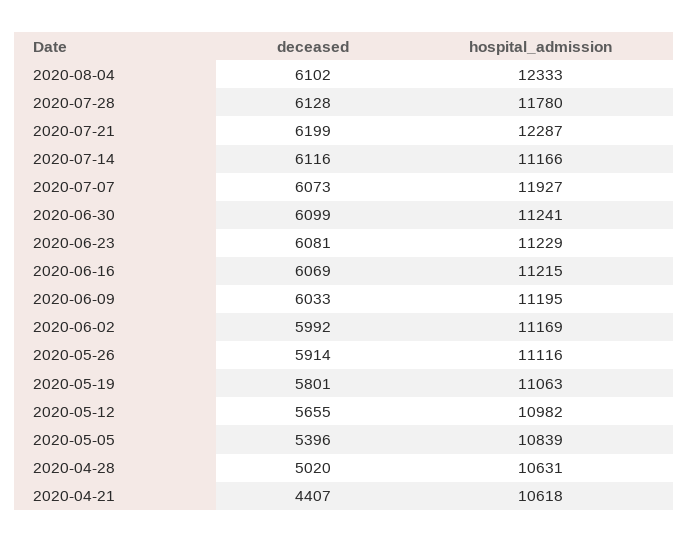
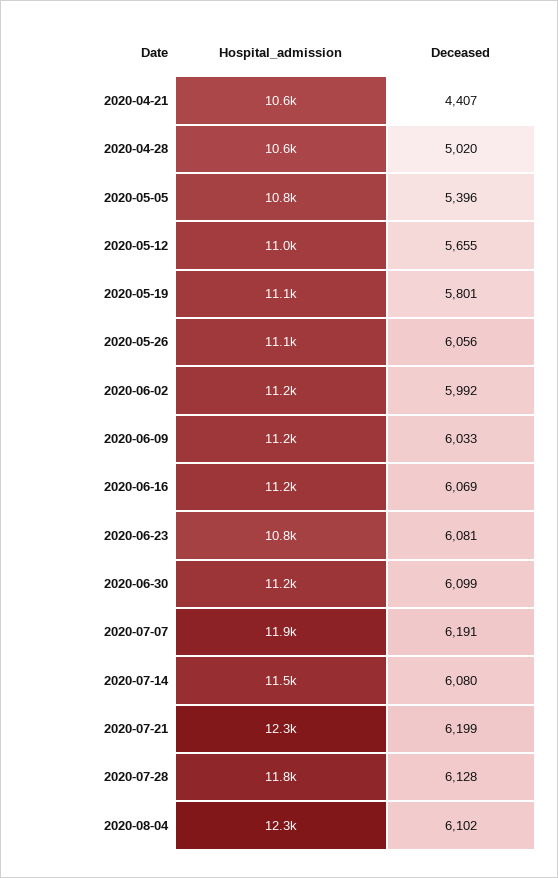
  {
    "deceased": {
      "2020-08-04": 6102,
      "2020-07-28": 6128,
      "2020-07-21": 6199,
-     "2020-07-14": 6116,
+     "2020-07-14": 6080,
-     "2020-07-07": 6073,
+     "2020-07-07": 6191,
      "2020-06-30": 6099,
      "2020-06-23": 6081,
      "2020-06-16": 6069,
      "2020-06-09": 6033,
      "2020-06-02": 5992,
-     "2020-05-26": 5914,
+     "2020-05-26": 6056,
      "2020-05-19": 5801,
      "2020-05-12": 5655,
      "2020-05-05": 5396,
      "2020-04-28": 5020,
      "2020-04-21": 4407
    },
    "hospital_admission": {
      "2020-08-04": 12333,
      "2020-07-28": 11780,
      "2020-07-21": 12287,
-     "2020-07-14": 11166,
+     "2020-07-14": 11500,
      "2020-07-07": 11927,
      "2020-06-30": 11241,
-     "2020-06-23": 11229,
+     "2020-06-23": 10800,
      "2020-06-16": 11215,
      "2020-06-09": 11195,
      "2020-06-02": 11169,
      "2020-05-26": 11116,
      "2020-05-19": 11063,
      "2020-05-12": 10982,
      "2020-05-05": 10839,
      "2020-04-28": 10631,
      "2020-04-21": 10618
    }
  }

